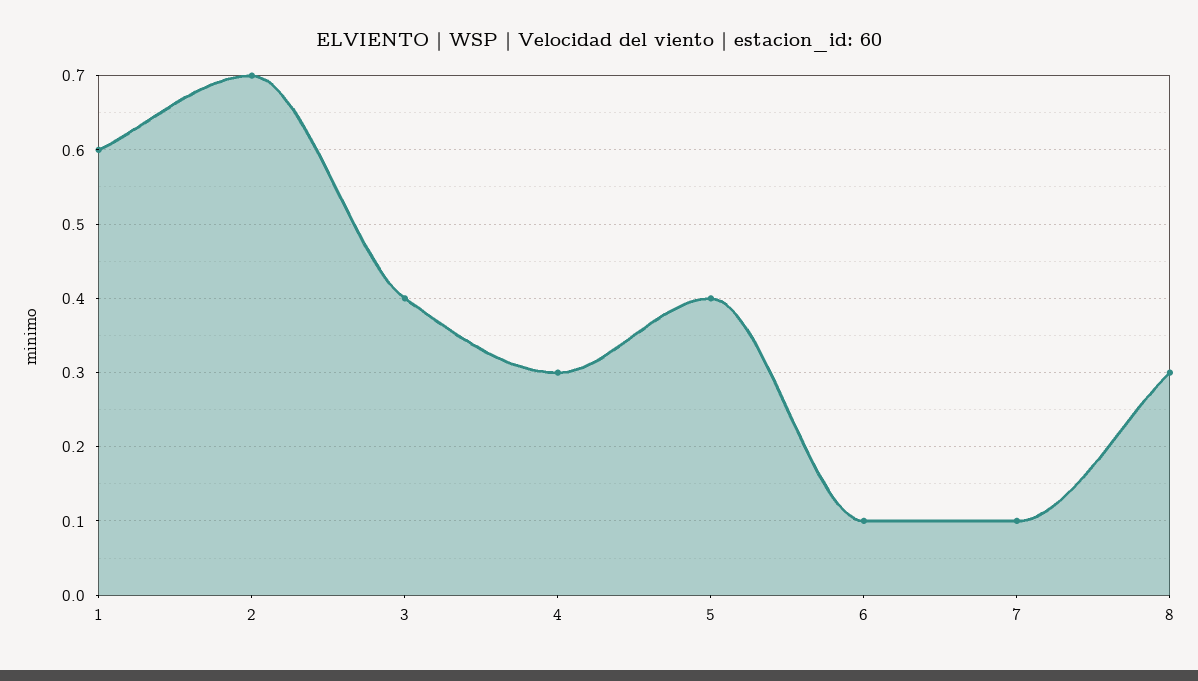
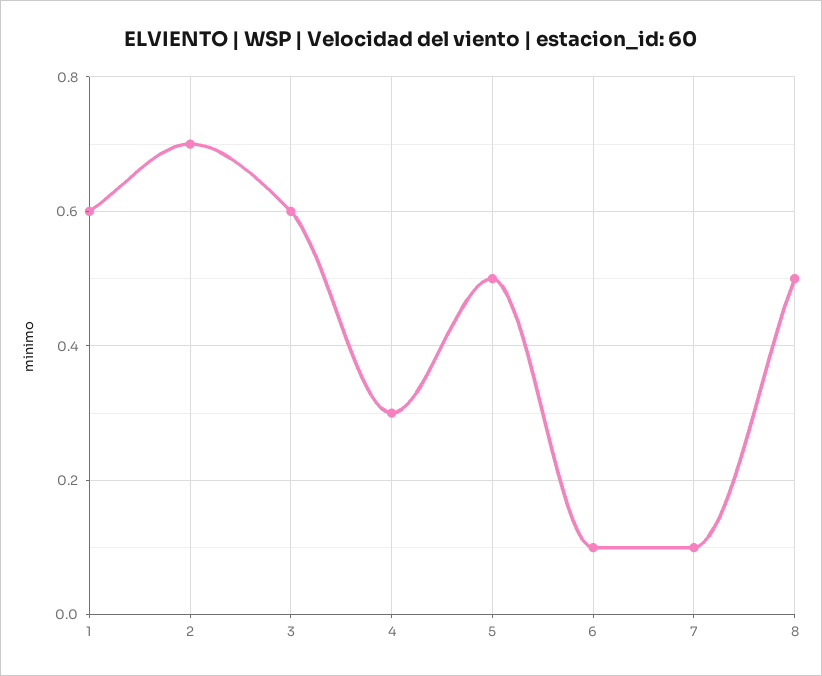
  {
    "1": 0.6,
    "2": 0.7,
-   "3": 0.4,
+   "3": 0.6,
    "4": 0.3,
-   "5": 0.4,
+   "5": 0.5,
    "6": 0.1,
    "7": 0.1,
-   "8": 0.3
+   "8": 0.5
  }

